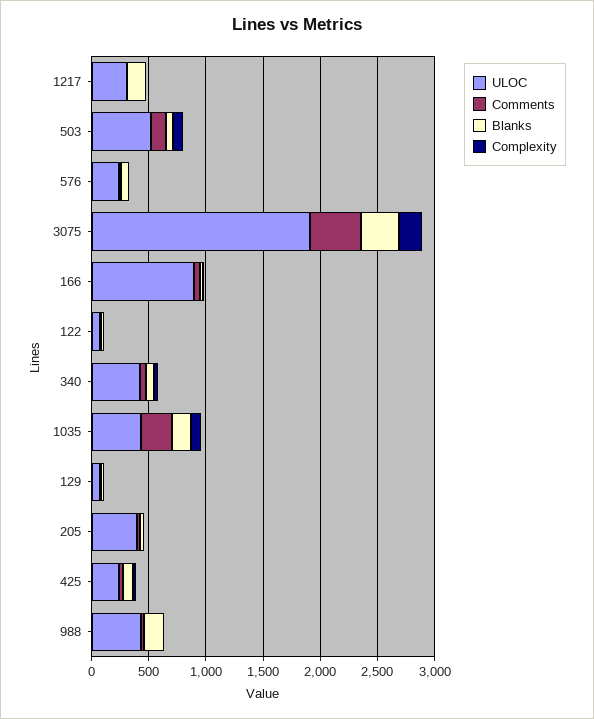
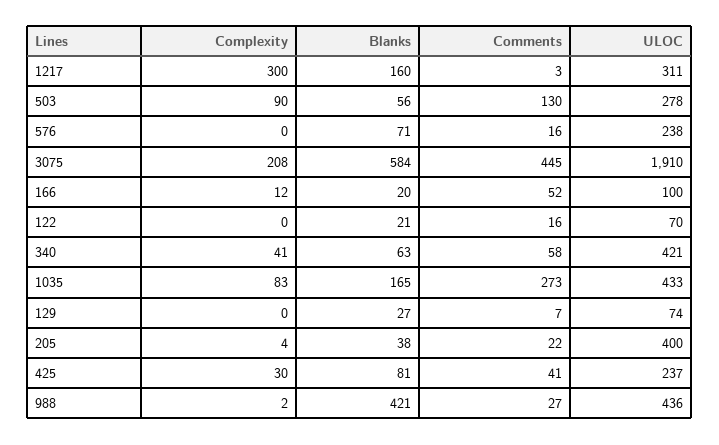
  {
    "ULOC": {
      "1217": 311,
-     "503": 500,
+     "503": 278,
      "576": 238,
      "3075": 1910,
-     "166": 900,
+     "166": 100,
      "122": 70,
      "340": 421,
      "1035": 433,
      "129": 74,
      "205": 400,
      "425": 237,
      "988": 436
    },
    "Comments": {
      "1217": 3,
      "503": 130,
      "576": 16,
      "3075": 445,
      "166": 52,
      "122": 16,
      "340": 58,
      "1035": 273,
      "129": 7,
      "205": 22,
      "425": 41,
      "988": 27
    },
    "Blanks": {
      "1217": 160,
      "503": 56,
      "576": 71,
-     "3075": 300,
+     "3075": 584,
      "166": 20,
      "122": 21,
      "340": 63,
      "1035": 165,
      "129": 27,
      "205": 38,
      "425": 81,
-     "988": 200
+     "988": 421
    },
    "Complexity": {
-     "1217": 0,
+     "1217": 300,
      "503": 90,
      "576": 0,
      "3075": 208,
      "166": 12,
      "122": 0,
      "340": 41,
      "1035": 83,
      "129": 0,
      "205": 4,
      "425": 30,
      "988": 2
    }
  }

